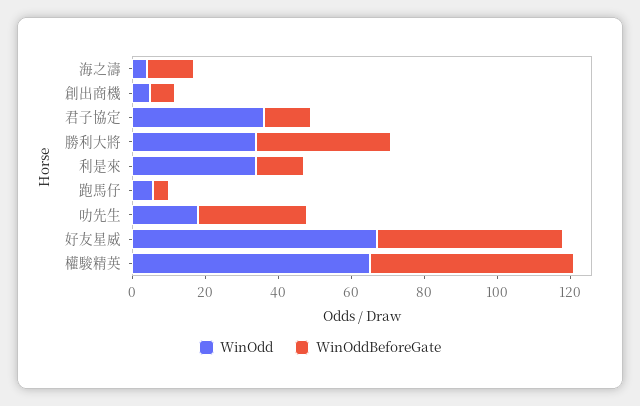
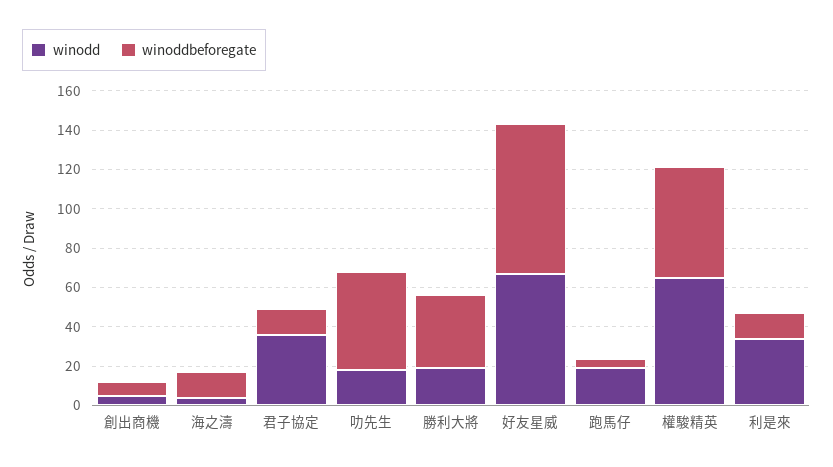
  {
    "WinOdd": {
      "海之濤": 5,
      "創出商機": 5,
      "君子協定": 35,
-     "勝利大將": 35,
+     "勝利大將": 20,
      "利是來": 35,
-     "跑馬仔": 5,
+     "跑馬仔": 20,
      "叻先生": 20,
      "好友星威": 65,
      "權駿精英": 65
    },
    "WinOddBeforeGate": {
      "海之濤": 15,
      "創出商機": 5,
      "君子協定": 15,
      "勝利大將": 35,
      "利是來": 15,
      "跑馬仔": 5,
-     "叻先生": 30,
+     "叻先生": 50,
-     "好友星威": 50,
+     "好友星威": 75,
      "權駿精英": 55
    }
  }

